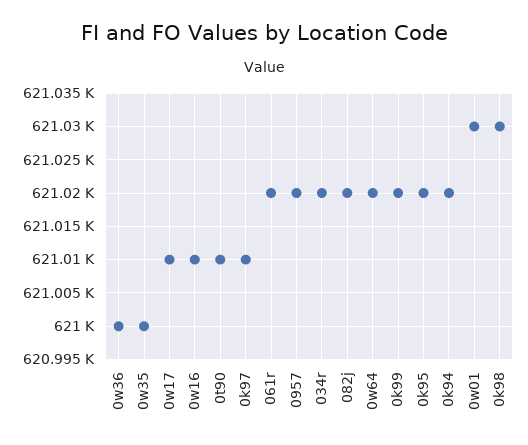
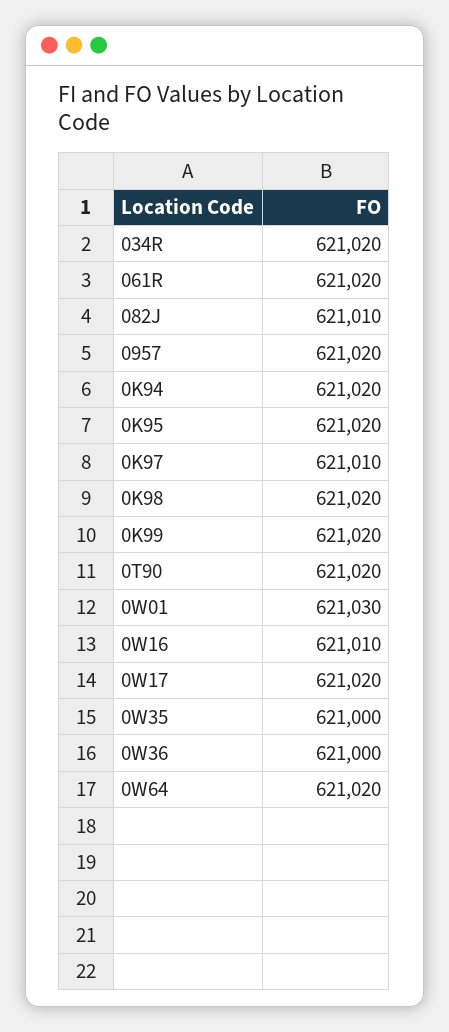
  {
    "0w36": 621000,
    "0w35": 621000,
-   "0w17": 621010,
+   "0w17": 621020,
    "0w16": 621010,
-   "0t90": 621010,
+   "0t90": 621020,
    "0k97": 621010,
    "061r": 621020,
    "0957": 621020,
    "034r": 621020,
-   "082j": 621020,
+   "082j": 621010,
    "0w64": 621020,
    "0k99": 621020,
    "0k95": 621020,
    "0k94": 621020,
    "0w01": 621030,
-   "0k98": 621030
+   "0k98": 621020
  }

